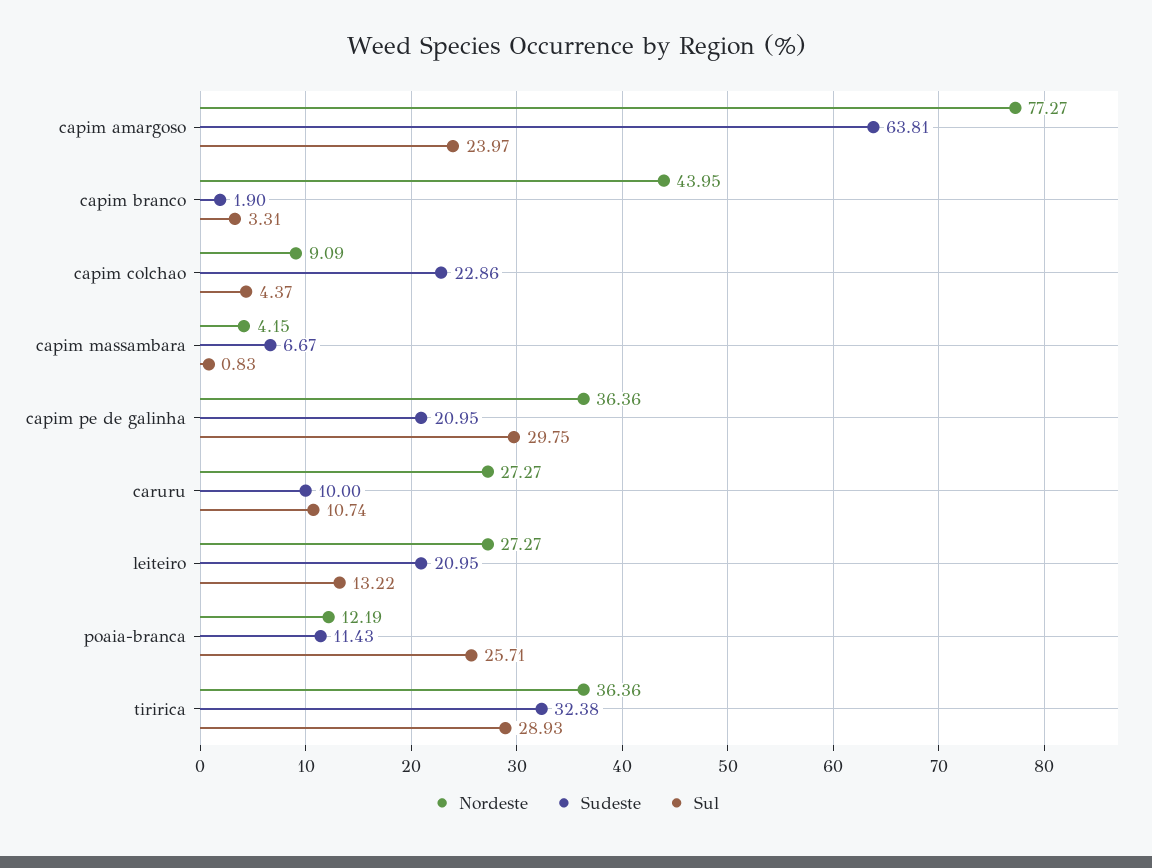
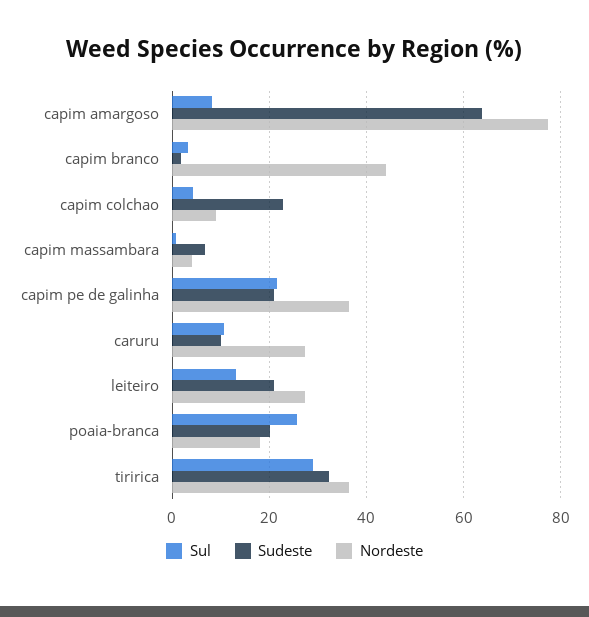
  {
    "Nordeste": {
      "capim amargoso": 77.27,
      "capim branco": 43.95,
      "capim colchao": 9.09,
      "capim massambara": 4.15,
      "capim pe de galinha": 36.36,
      "caruru": 27.27,
      "leiteiro": 27.27,
-     "poaia-branca": 12.19,
+     "poaia-branca": 18,
      "tiririca": 36.36
    },
    "Sudeste": {
      "capim amargoso": 63.81,
      "capim branco": 1.9,
      "capim colchao": 22.86,
      "capim massambara": 6.67,
      "capim pe de galinha": 20.95,
      "caruru": 10,
      "leiteiro": 20.95,
-     "poaia-branca": 11.43,
+     "poaia-branca": 20,
      "tiririca": 32.38
    },
    "Sul": {
-     "capim amargoso": 23.97,
+     "capim amargoso": 8,
      "capim branco": 3.31,
      "capim colchao": 4.37,
      "capim massambara": 0.83,
-     "capim pe de galinha": 29.75,
+     "capim pe de galinha": 22,
      "caruru": 10.74,
      "leiteiro": 13.22,
      "poaia-branca": 25.71,
      "tiririca": 28.93
    }
  }

